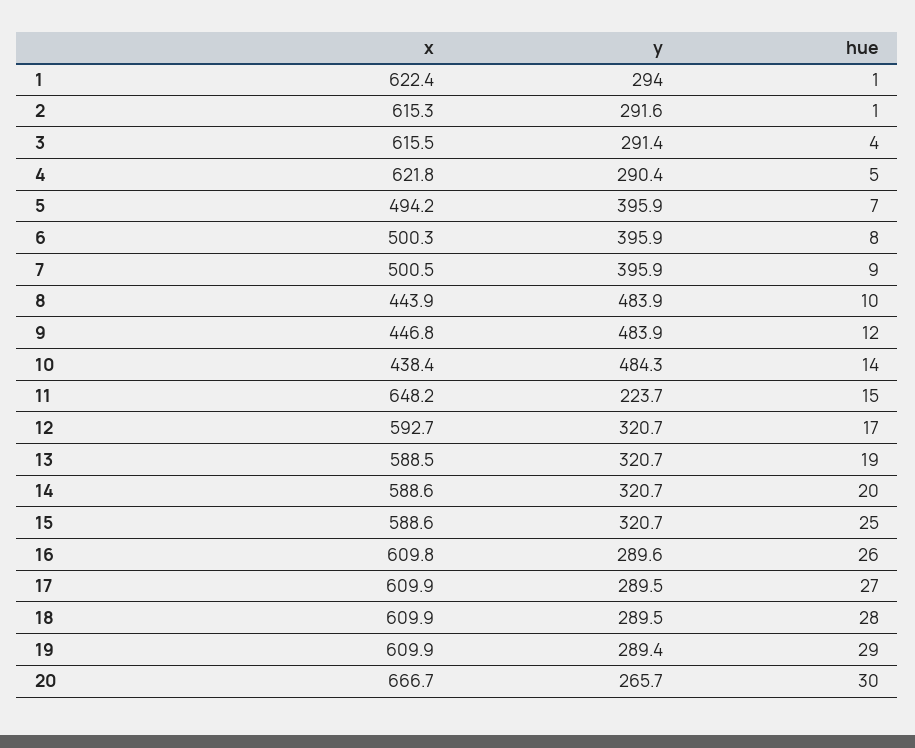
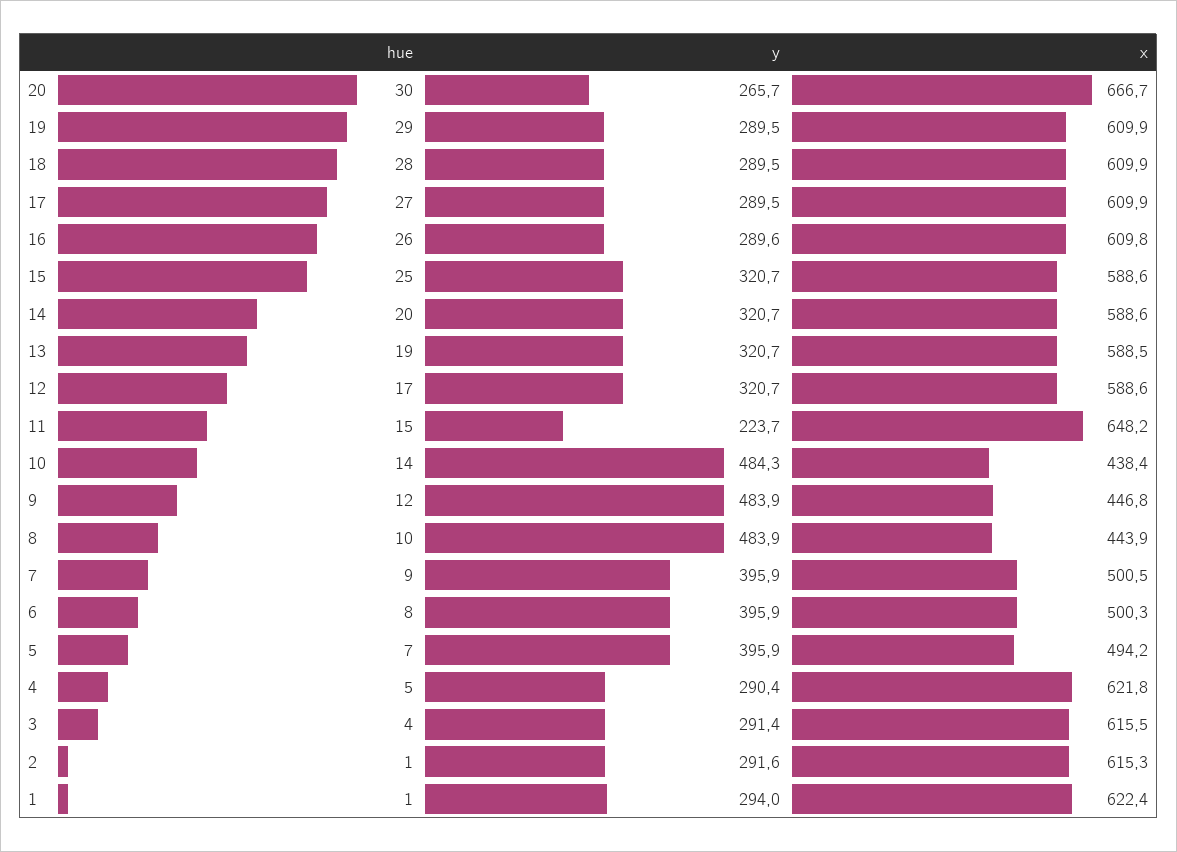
  {
    "x": {
      "1": 622.4,
      "2": 615.3,
      "3": 615.5,
      "4": 621.8,
      "5": 494.2,
      "6": 500.3,
      "7": 500.5,
      "8": 443.9,
      "9": 446.8,
      "10": 438.4,
      "11": 648.2,
-     "12": 592.7,
+     "12": 588.6,
      "13": 588.5,
      "14": 588.6,
      "15": 588.6,
      "16": 609.8,
      "17": 609.9,
      "18": 609.9,
      "19": 609.9,
      "20": 666.7
    },
    "y": {
      "1": 294,
      "2": 291.6,
      "3": 291.4,
      "4": 290.4,
      "5": 395.9,
      "6": 395.9,
      "7": 395.9,
      "8": 483.9,
      "9": 483.9,
      "10": 484.3,
      "11": 223.7,
      "12": 320.7,
      "13": 320.7,
      "14": 320.7,
      "15": 320.7,
      "16": 289.6,
      "17": 289.5,
      "18": 289.5,
-     "19": 289.4,
+     "19": 289.5,
      "20": 265.7
    },
    "hue": {
      "1": 1,
      "2": 1,
      "3": 4,
      "4": 5,
      "5": 7,
      "6": 8,
      "7": 9,
      "8": 10,
      "9": 12,
      "10": 14,
      "11": 15,
      "12": 17,
      "13": 19,
      "14": 20,
      "15": 25,
      "16": 26,
      "17": 27,
      "18": 28,
      "19": 29,
      "20": 30
    }
  }

